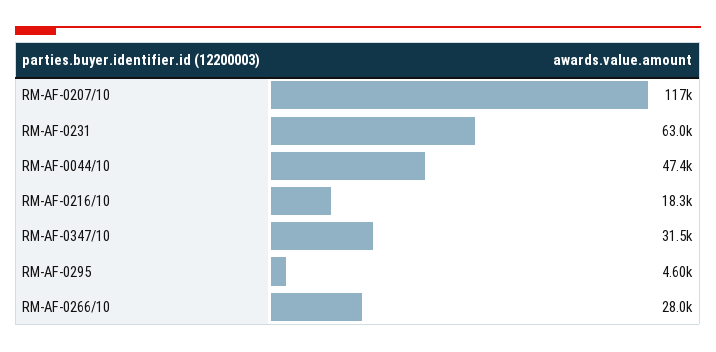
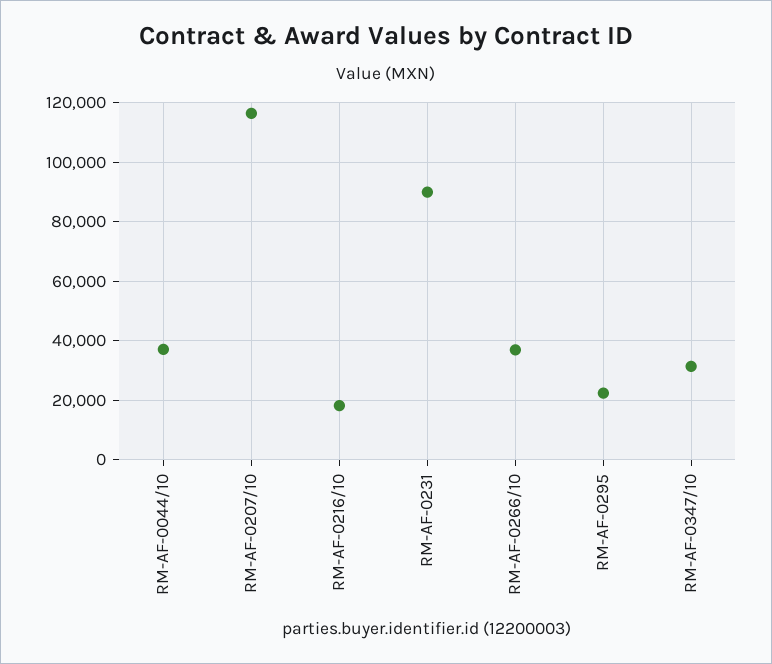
  {
    "RM-AF-0207/10": 117000,
-   "RM-AF-0231": 63000,
+   "RM-AF-0231": 90000,
-   "RM-AF-0044/10": 47400,
+   "RM-AF-0044/10": 37500,
    "RM-AF-0216/10": 18300,
    "RM-AF-0347/10": 31500,
-   "RM-AF-0295": 4600,
+   "RM-AF-0295": 22500,
-   "RM-AF-0266/10": 28000
+   "RM-AF-0266/10": 37500
  }

